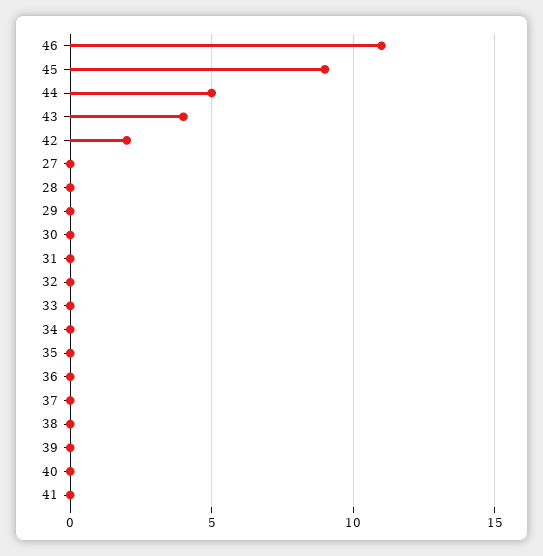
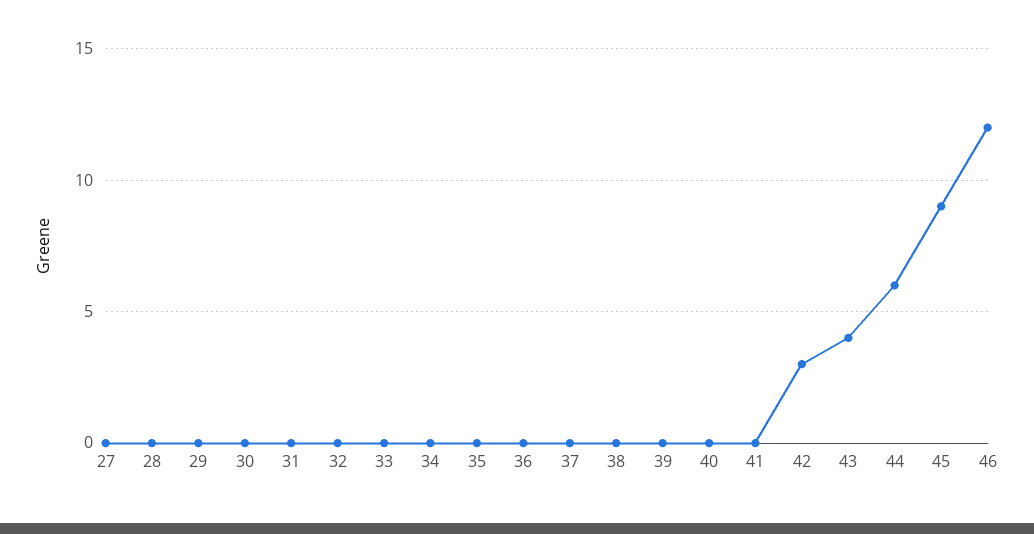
  {
-   "46": 11,
+   "46": 12,
    "45": 9,
-   "44": 5,
+   "44": 6,
    "43": 4,
-   "42": 2,
+   "42": 3,
    "27": 0,
    "28": 0,
    "29": 0,
    "30": 0,
    "31": 0,
    "32": 0,
    "33": 0,
    "34": 0,
    "35": 0,
    "36": 0,
    "37": 0,
    "38": 0,
    "39": 0,
    "40": 0,
    "41": 0
  }

